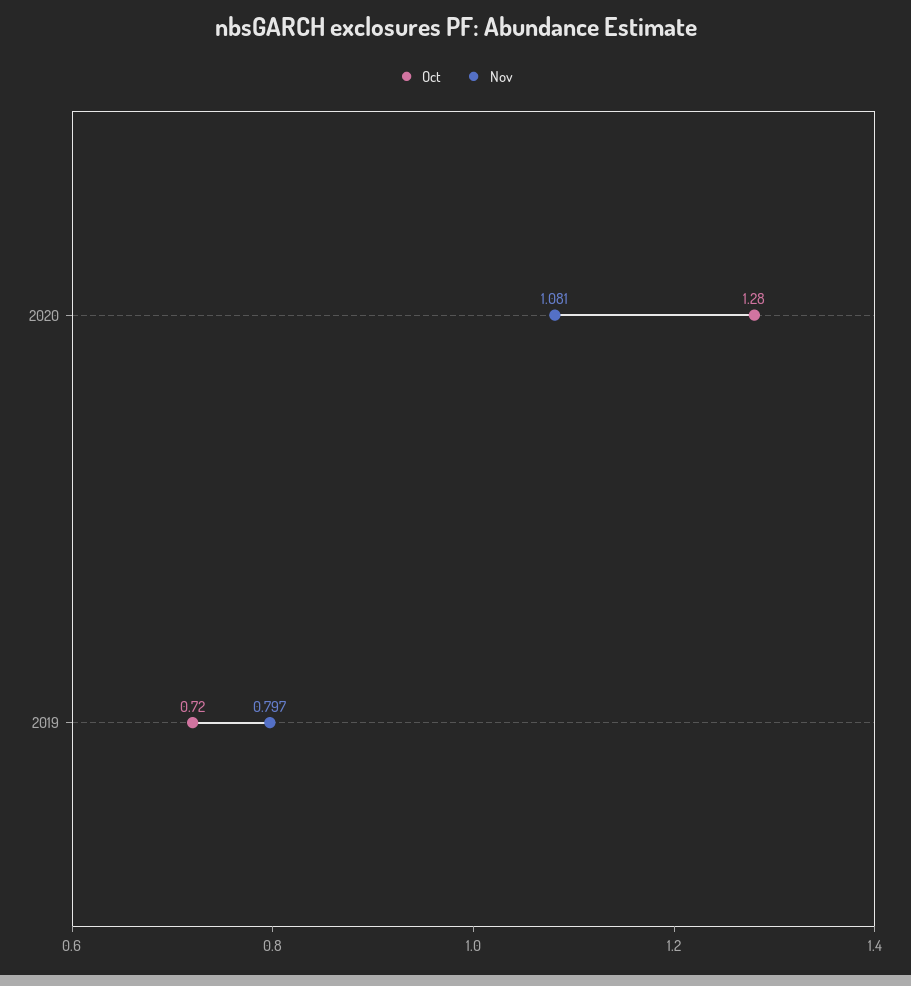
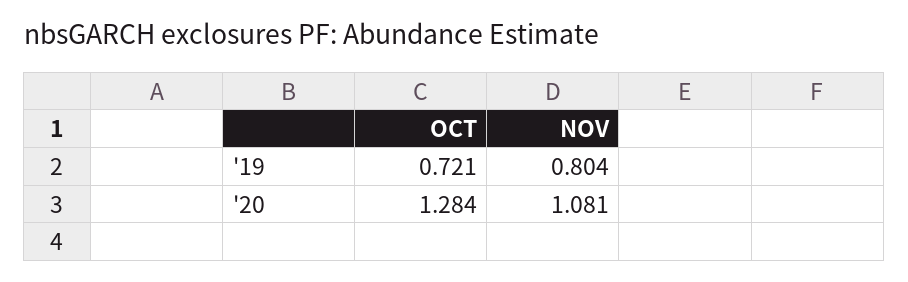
  {
    "Oct": {
      "2020": 1.284,
      "2019": 0.721
    },
    "Nov": {
      "2020": 1.081,
-     "2019": 0.797
+     "2019": 0.804
    }
  }

